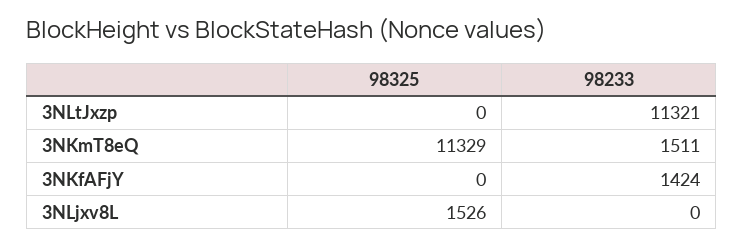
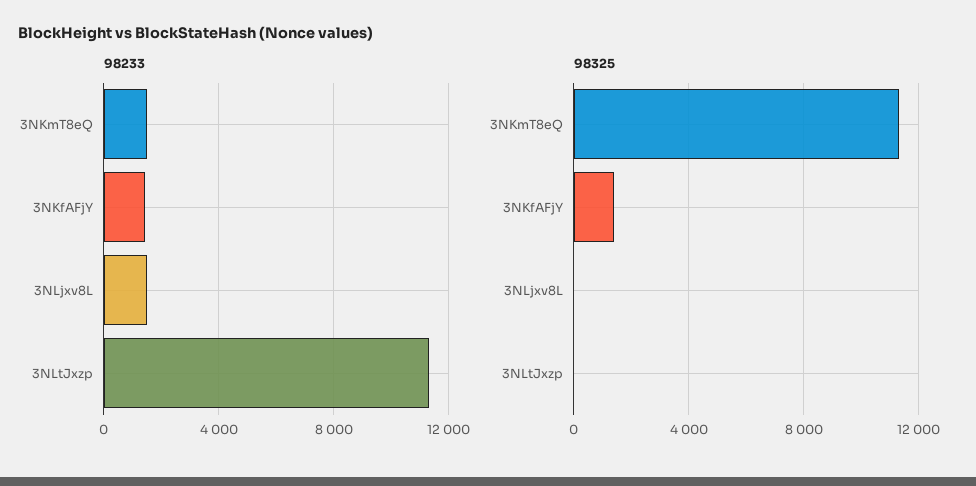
  {
    "98325": {
      "3NLtJxzp": 0,
      "3NKmT8eQ": 11329,
-     "3NKfAFjY": 0,
+     "3NKfAFjY": 1500,
-     "3NLjxv8L": 1526
+     "3NLjxv8L": 0
    },
    "98233": {
      "3NLtJxzp": 11321,
      "3NKmT8eQ": 1511,
      "3NKfAFjY": 1424,
-     "3NLjxv8L": 0
+     "3NLjxv8L": 1500
    }
  }

